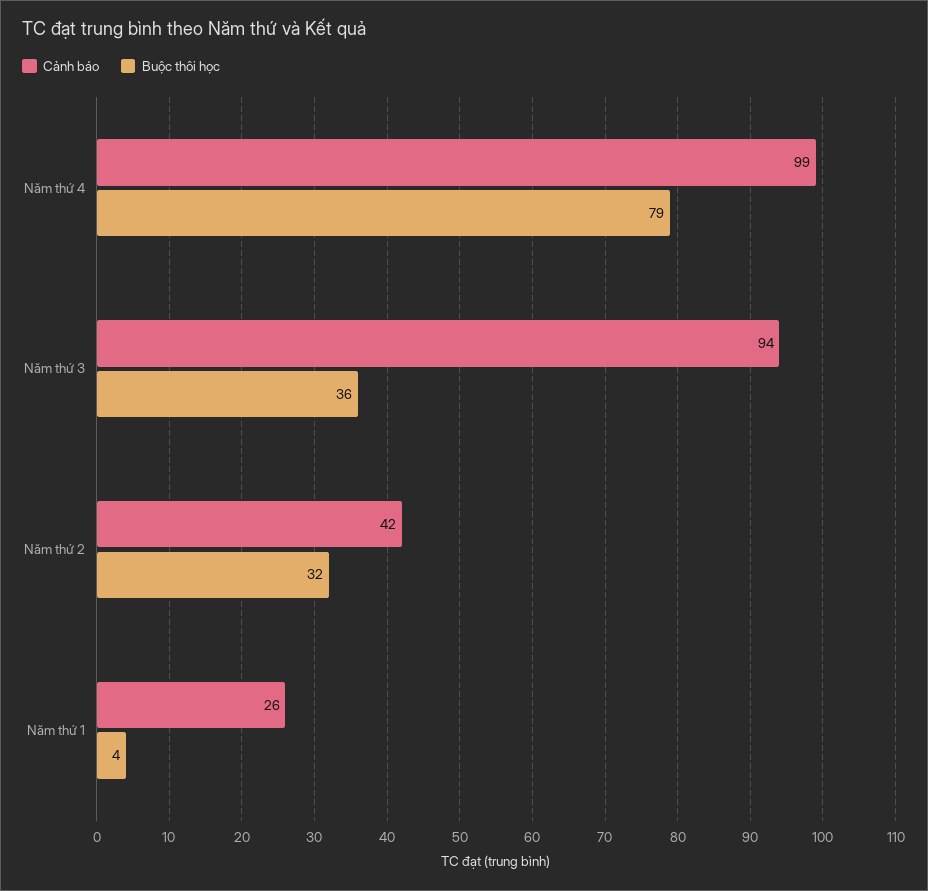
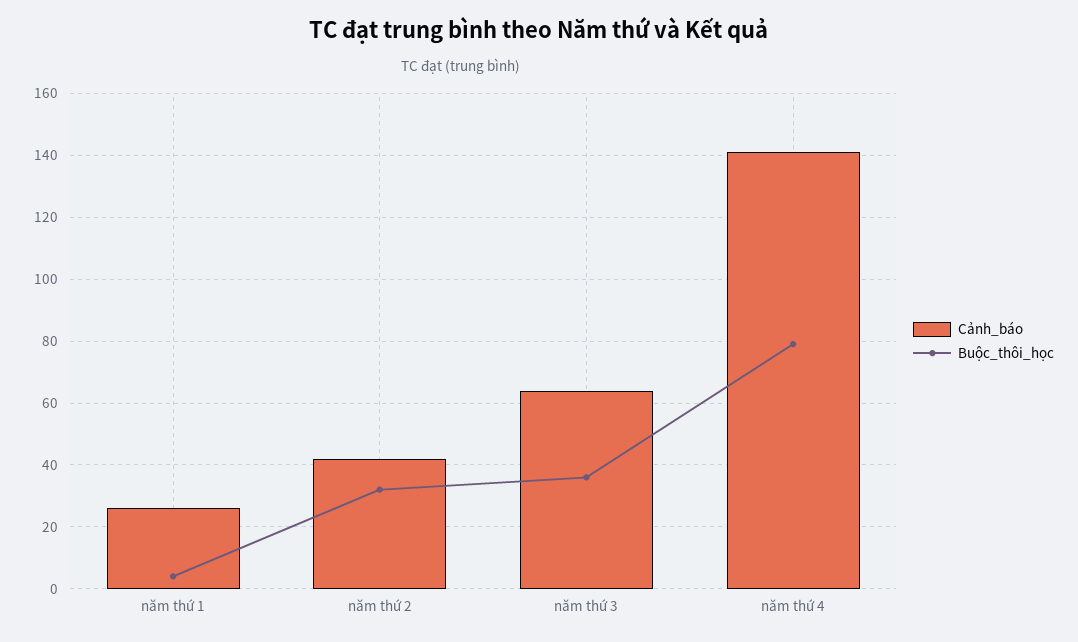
  {
    "Cảnh báo": {
-     "Năm thứ 4": 99,
+     "Năm thứ 4": 140,
-     "Năm thứ 3": 94,
+     "Năm thứ 3": 65,
      "Năm thứ 2": 42,
      "Năm thứ 1": 26
    },
    "Buộc thôi học": {
      "Năm thứ 4": 79,
      "Năm thứ 3": 36,
      "Năm thứ 2": 32,
      "Năm thứ 1": 4
    }
  }

